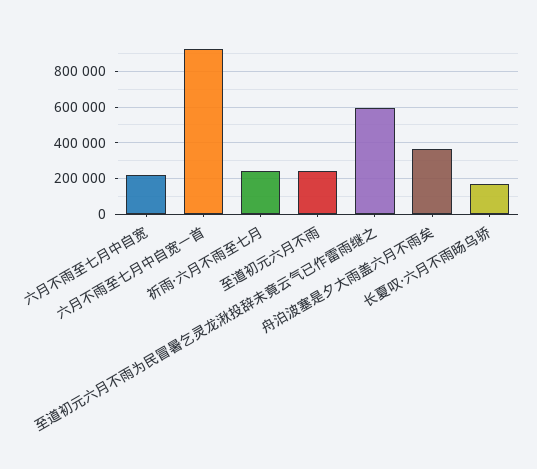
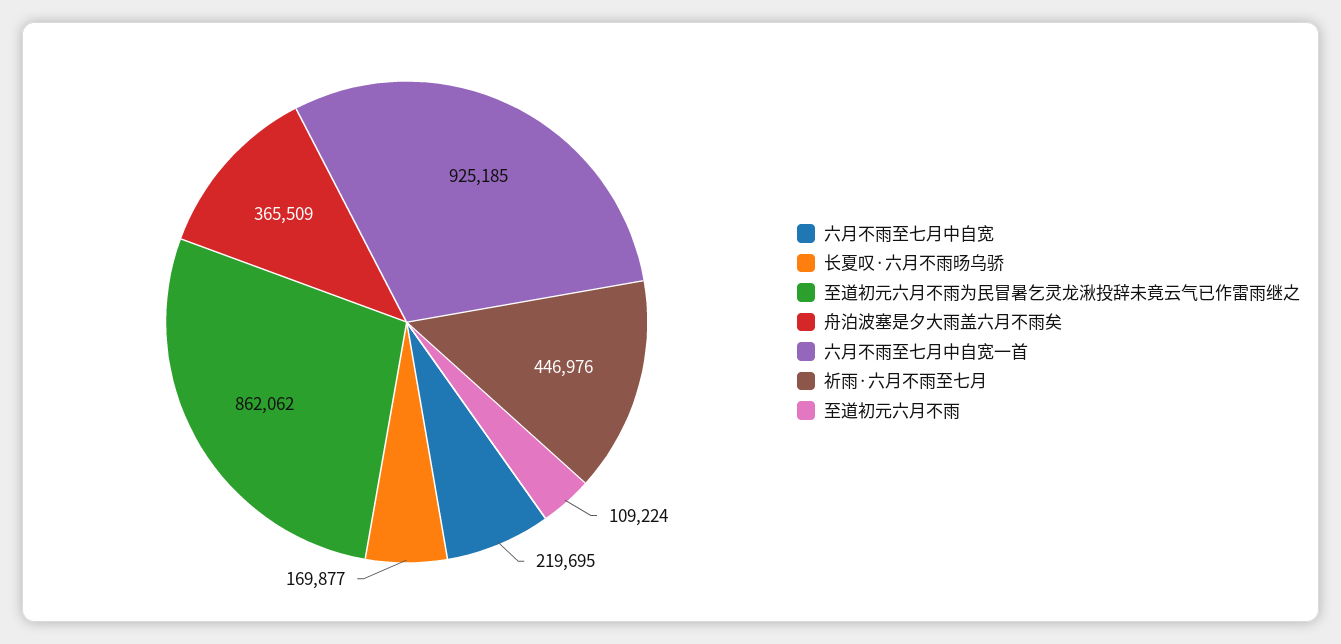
  {
    "六月不雨至七月中自宽": 219695,
    "六月不雨至七月中自宽一首": 925185,
-   "祈雨·六月不雨至七月": 250000,
+   "祈雨·六月不雨至七月": 446976,
-   "至道初元六月不雨": 250000,
+   "至道初元六月不雨": 109224,
-   "至道初元六月不雨为民冒暑乞灵龙湫投辞未竟云气已作雷雨继之": 600000,
+   "至道初元六月不雨为民冒暑乞灵龙湫投辞未竟云气已作雷雨继之": 862062,
    "舟泊波塞是夕大雨盖六月不雨矣": 365509,
    "长夏叹·六月不雨旸乌骄": 169877
  }

